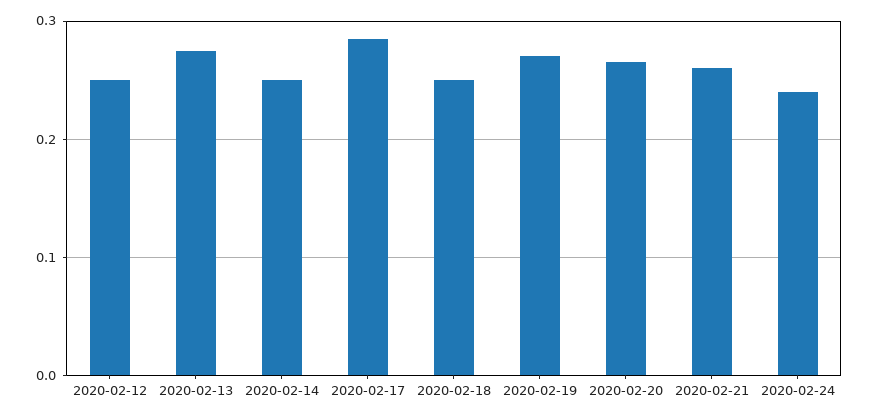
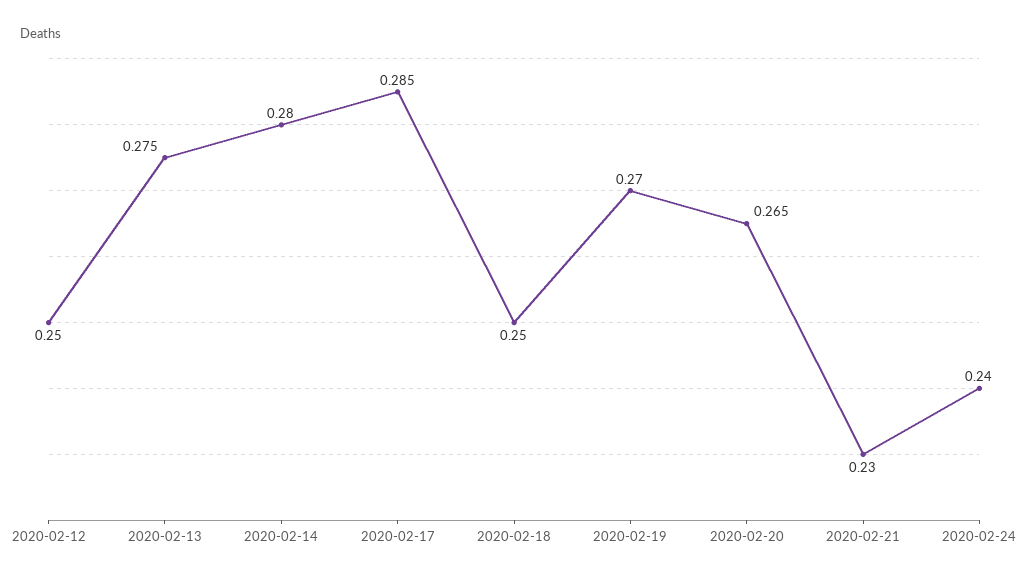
  {
    "2020-02-12": 0.25,
    "2020-02-13": 0.275,
-   "2020-02-14": 0.25,
+   "2020-02-14": 0.28,
    "2020-02-17": 0.285,
    "2020-02-18": 0.25,
    "2020-02-19": 0.27,
    "2020-02-20": 0.265,
-   "2020-02-21": 0.26,
+   "2020-02-21": 0.23,
    "2020-02-24": 0.24
  }

